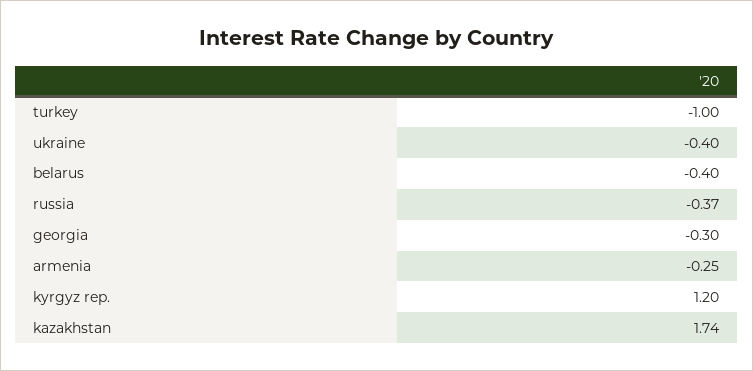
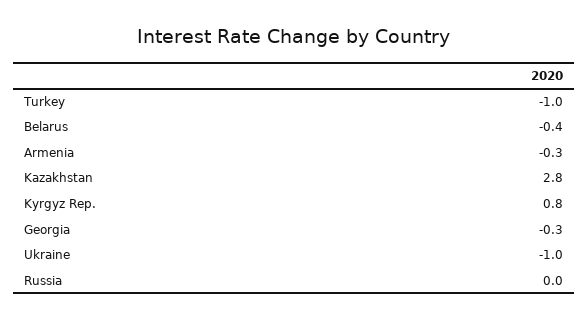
  {
    "turkey": -1,
-   "ukraine": -0.4,
+   "ukraine": -1,
    "belarus": -0.4,
-   "russia": -0.37,
+   "russia": 0,
    "georgia": -0.3,
    "armenia": -0.25,
-   "kyrgyz rep.": 1.2,
+   "kyrgyz rep.": 0.8,
-   "kazakhstan": 1.74
+   "kazakhstan": 2.8
  }

